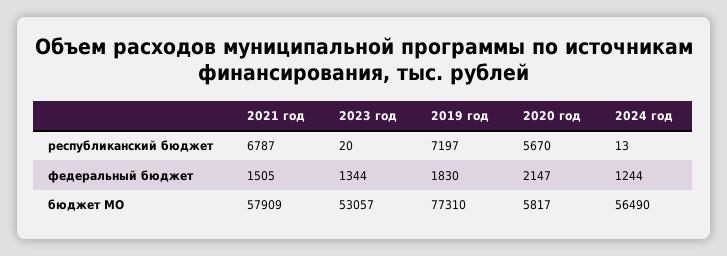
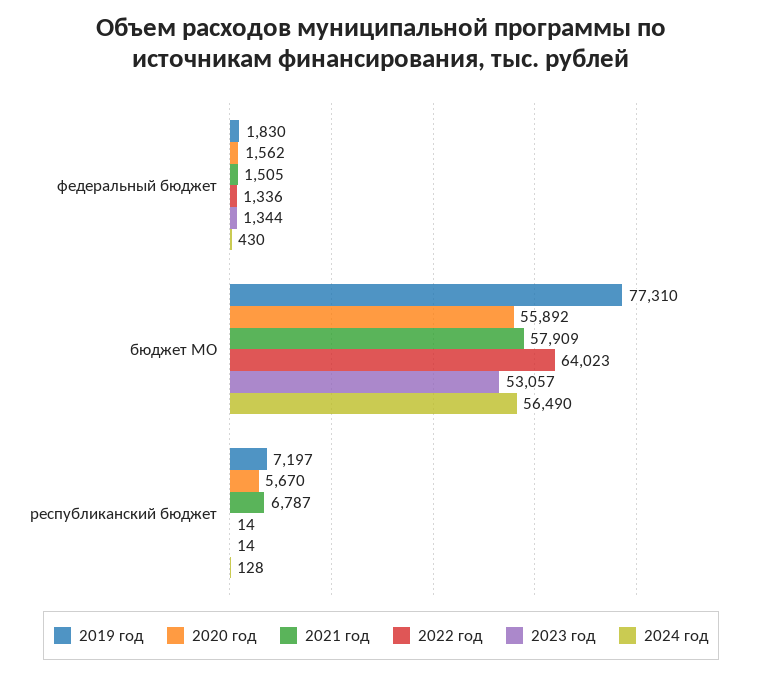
  {
    "2021 год": {
      "республиканский бюджет": 6787,
      "федеральный бюджет": 1505,
      "бюджет МО": 57909
    },
    "2023 год": {
-     "республиканский бюджет": 20,
+     "республиканский бюджет": 14,
      "федеральный бюджет": 1344,
      "бюджет МО": 53057
    },
    "2019 год": {
      "республиканский бюджет": 7197,
      "федеральный бюджет": 1830,
      "бюджет МО": 77310
    },
    "2020 год": {
      "республиканский бюджет": 5670,
-     "федеральный бюджет": 2147,
+     "федеральный бюджет": 1562,
-     "бюджет МО": 5817
+     "бюджет МО": 55892
    },
    "2024 год": {
-     "республиканский бюджет": 13,
+     "республиканский бюджет": 128,
-     "федеральный бюджет": 1244,
+     "федеральный бюджет": 430,
      "бюджет МО": 56490
-   }
+   },
+   "2022 год": {
+     "федеральный бюджет": 1336,
+     "бюджет МО": 64023,
+     "республиканский бюджет": 14
+   }
  }

